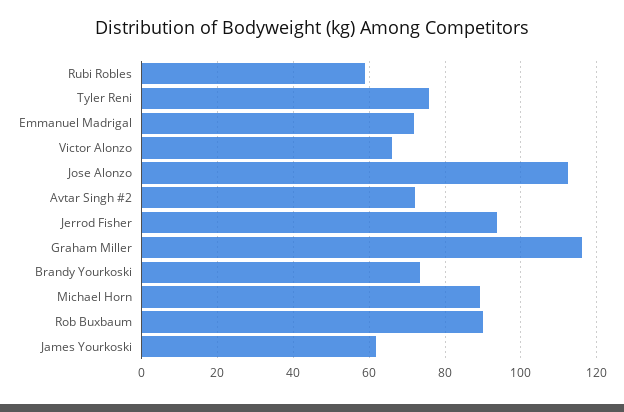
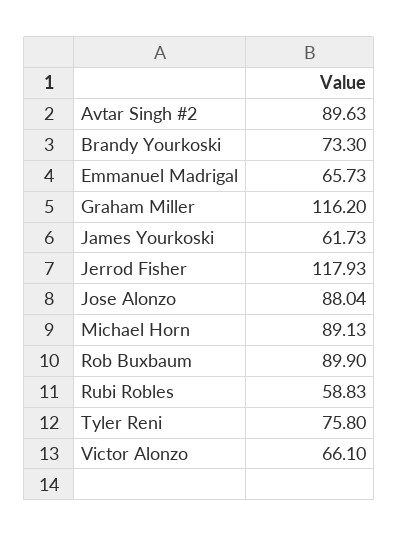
  {
    "Rubi Robles": 58.83,
    "Tyler Reni": 75.8,
-   "Emmanuel Madrigal": 72,
+   "Emmanuel Madrigal": 65.73,
    "Victor Alonzo": 66.1,
-   "Jose Alonzo": 112,
+   "Jose Alonzo": 88.04,
-   "Avtar Singh #2": 72,
+   "Avtar Singh #2": 89.63,
-   "Jerrod Fisher": 94,
+   "Jerrod Fisher": 117.93,
    "Graham Miller": 116.2,
    "Brandy Yourkoski": 73.3,
    "Michael Horn": 89.13,
    "Rob Buxbaum": 89.9,
    "James Yourkoski": 61.73
  }

